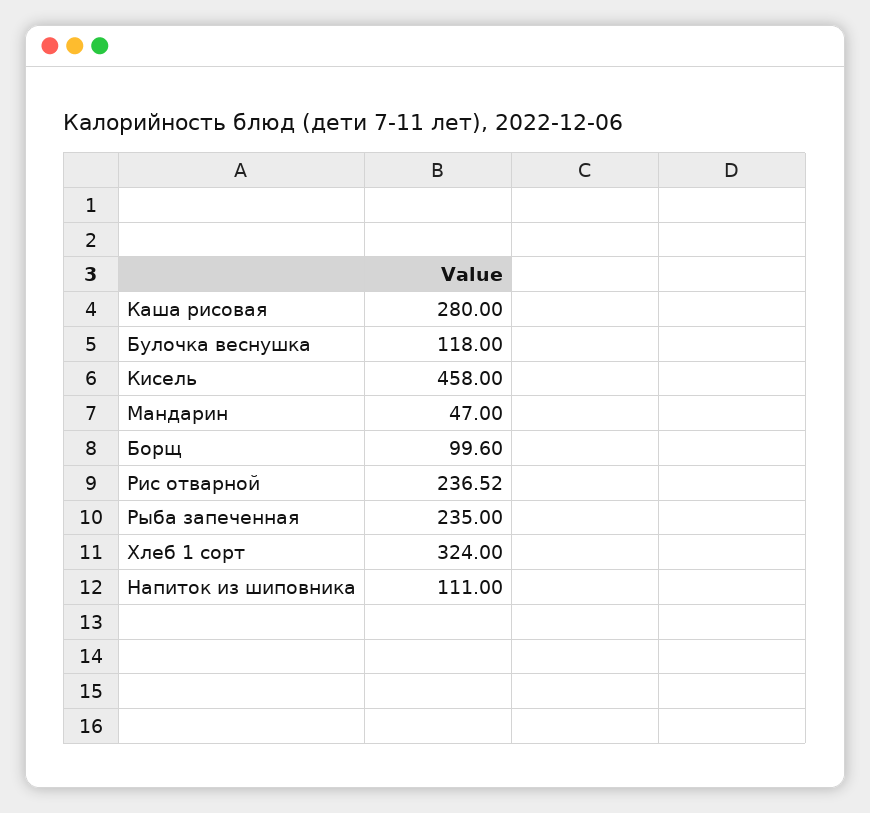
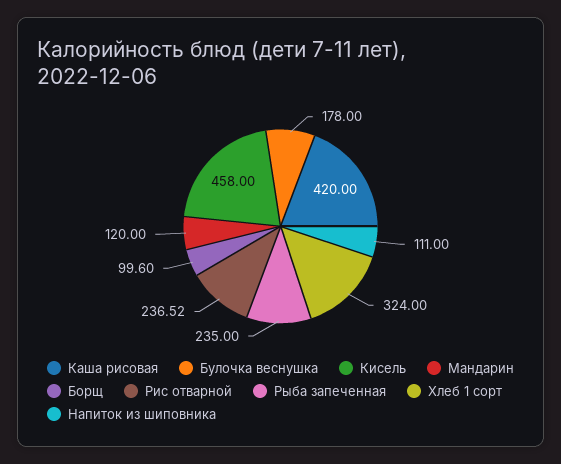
  {
-   "Каша рисовая": 280,
+   "Каша рисовая": 420,
-   "Булочка веснушка": 118,
+   "Булочка веснушка": 178,
    "Кисель": 458,
-   "Мандарин": 47,
+   "Мандарин": 120,
    "Борщ": 99.6,
    "Рис отварной": 236.52,
    "Рыба запеченная": 235,
    "Хлеб 1 сорт": 324,
    "Напиток из шиповника": 111
  }

